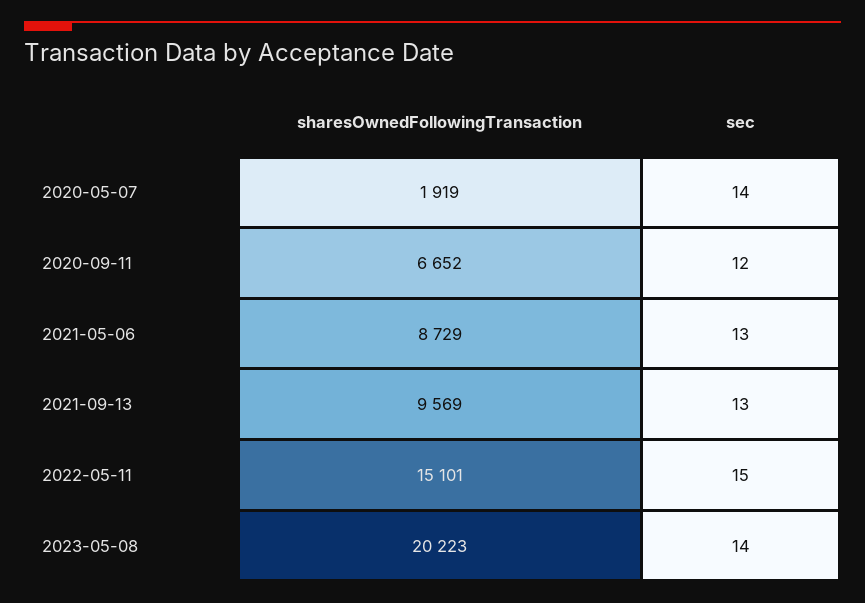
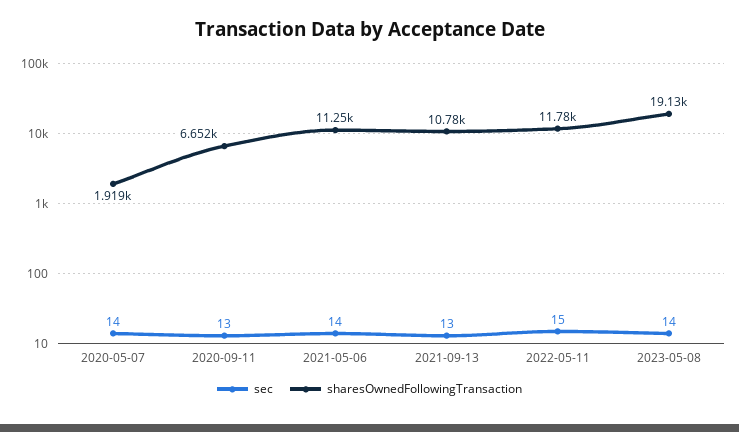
  {
    "sharesOwnedFollowingTransaction": {
      "2020-05-07": 1919,
      "2020-09-11": 6652,
-     "2021-05-06": 8729,
+     "2021-05-06": 11250,
-     "2021-09-13": 9569,
+     "2021-09-13": 10780,
-     "2022-05-11": 15101,
+     "2022-05-11": 11780,
-     "2023-05-08": 20223
+     "2023-05-08": 19130
    },
    "sec": {
      "2020-05-07": 14,
-     "2020-09-11": 12,
+     "2020-09-11": 13,
-     "2021-05-06": 13,
+     "2021-05-06": 14,
      "2021-09-13": 13,
      "2022-05-11": 15,
      "2023-05-08": 14
    }
  }

